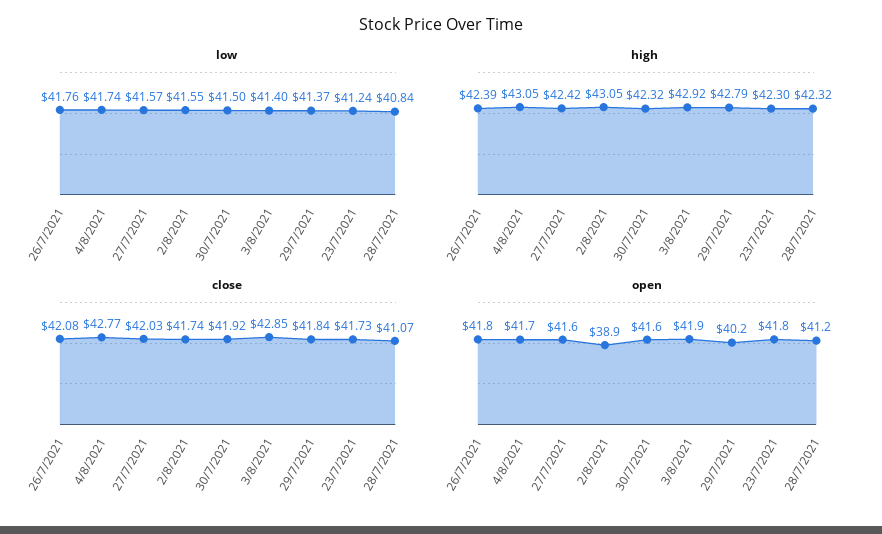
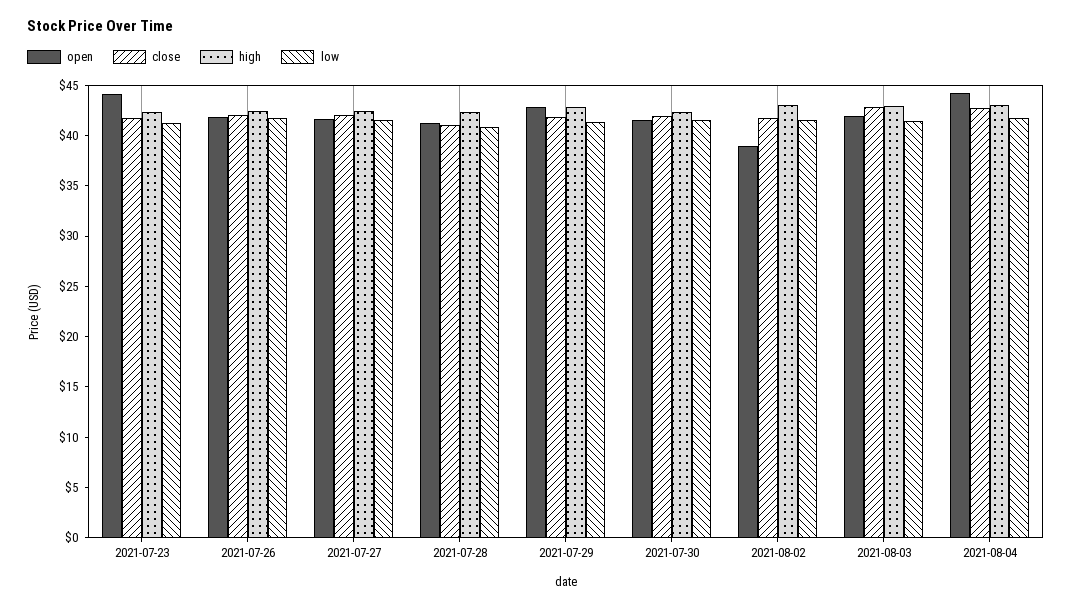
  {
    "low": {
      "26/7/2021": 41.76,
      "4/8/2021": 41.74,
      "27/7/2021": 41.57,
      "2/8/2021": 41.55,
      "30/7/2021": 41.5,
      "3/8/2021": 41.4,
      "29/7/2021": 41.37,
      "23/7/2021": 41.24,
      "28/7/2021": 40.84
    },
    "high": {
      "26/7/2021": 42.39,
      "4/8/2021": 43.05,
      "27/7/2021": 42.42,
      "2/8/2021": 43.05,
      "30/7/2021": 42.32,
      "3/8/2021": 42.92,
      "29/7/2021": 42.79,
      "23/7/2021": 42.3,
      "28/7/2021": 42.32
    },
    "close": {
      "26/7/2021": 42.08,
      "4/8/2021": 42.77,
      "27/7/2021": 42.03,
      "2/8/2021": 41.74,
      "30/7/2021": 41.92,
      "3/8/2021": 42.85,
      "29/7/2021": 41.84,
      "23/7/2021": 41.73,
      "28/7/2021": 41.07
    },
    "open": {
      "26/7/2021": 41.8,
-     "4/8/2021": 41.7,
+     "4/8/2021": 44,
      "27/7/2021": 41.6,
      "2/8/2021": 38.9,
      "30/7/2021": 41.6,
      "3/8/2021": 41.9,
-     "29/7/2021": 40.2,
+     "29/7/2021": 43,
-     "23/7/2021": 41.8,
+     "23/7/2021": 44,
      "28/7/2021": 41.2
    }
  }

